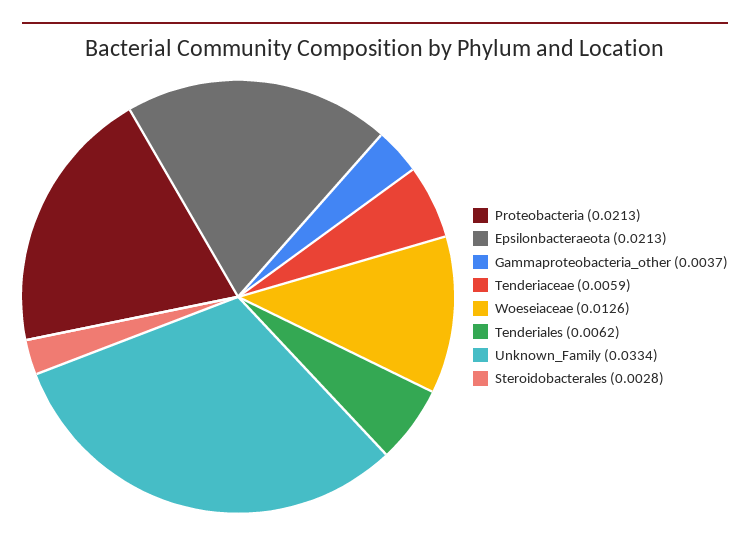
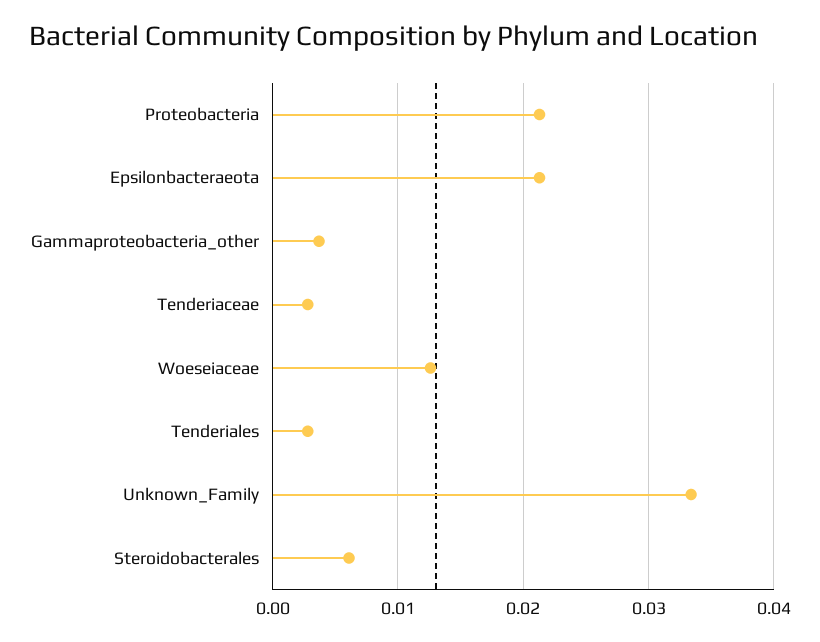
  {
    "Proteobacteria": 0.0213,
    "Epsilonbacteraeota": 0.0213,
    "Gammaproteobacteria_other": 0.0037,
-   "Tenderiaceae": 0.0059,
+   "Tenderiaceae": 0.003,
    "Woeseiaceae": 0.0126,
-   "Tenderiales": 0.0062,
+   "Tenderiales": 0.003,
    "Unknown_Family": 0.0334,
-   "Steroidobacterales": 0.0028
+   "Steroidobacterales": 0.006
  }

